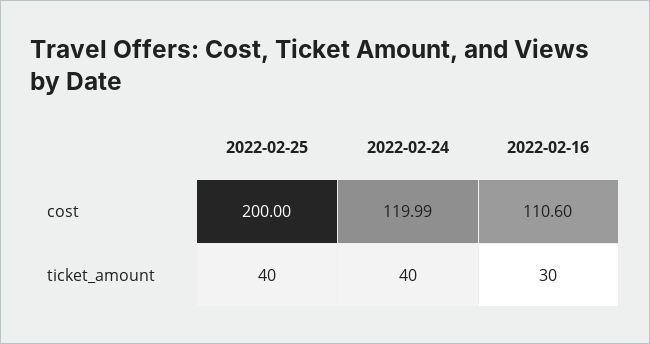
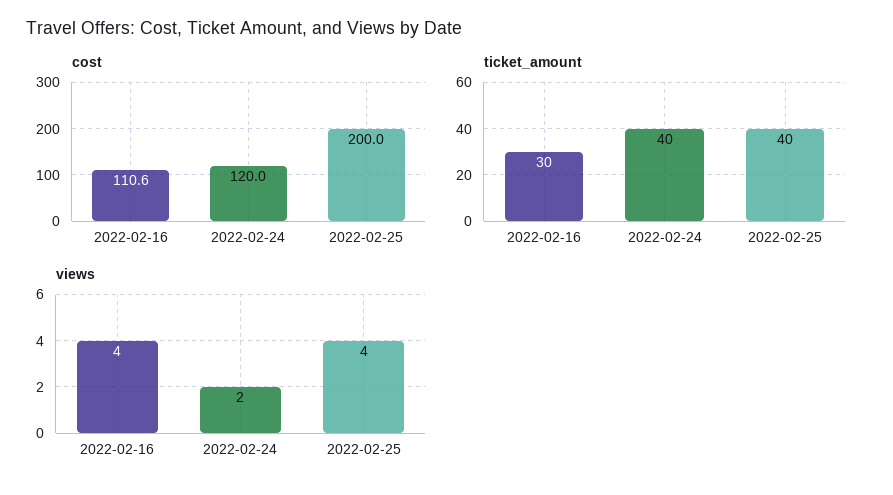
  {
    "cost": {
      "2022-02-25": 200,
      "2022-02-24": 119.99,
      "2022-02-16": 110.6
    },
    "ticket_amount": {
      "2022-02-25": 40,
      "2022-02-24": 40,
      "2022-02-16": 30
-   }
+   },
+   "views": {
+     "2022-02-16": 4,
+     "2022-02-24": 2,
+     "2022-02-25": 4
+   }
  }

